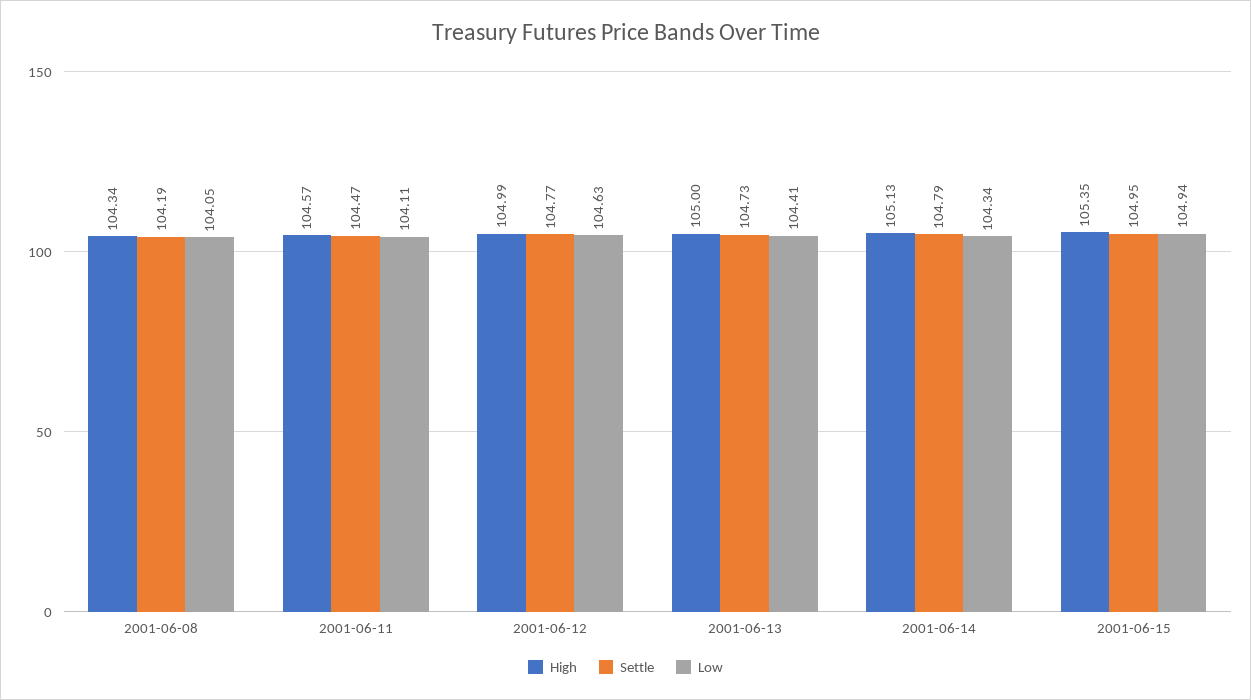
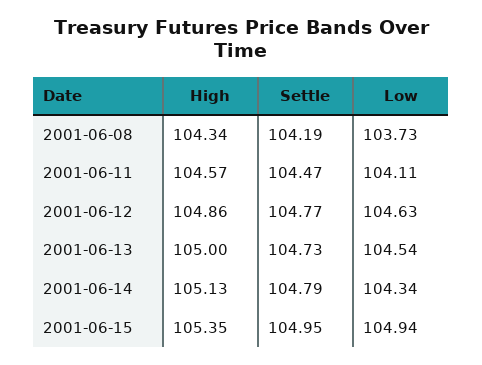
  {
    "High": {
      "2001-06-08": 104.34,
      "2001-06-11": 104.57,
-     "2001-06-12": 104.99,
+     "2001-06-12": 104.86,
      "2001-06-13": 105,
      "2001-06-14": 105.13,
      "2001-06-15": 105.35
    },
    "Settle": {
      "2001-06-08": 104.19,
      "2001-06-11": 104.47,
      "2001-06-12": 104.77,
      "2001-06-13": 104.73,
      "2001-06-14": 104.79,
      "2001-06-15": 104.95
    },
    "Low": {
-     "2001-06-08": 104.05,
+     "2001-06-08": 103.73,
      "2001-06-11": 104.11,
      "2001-06-12": 104.63,
-     "2001-06-13": 104.41,
+     "2001-06-13": 104.54,
      "2001-06-14": 104.34,
      "2001-06-15": 104.94
    }
  }

